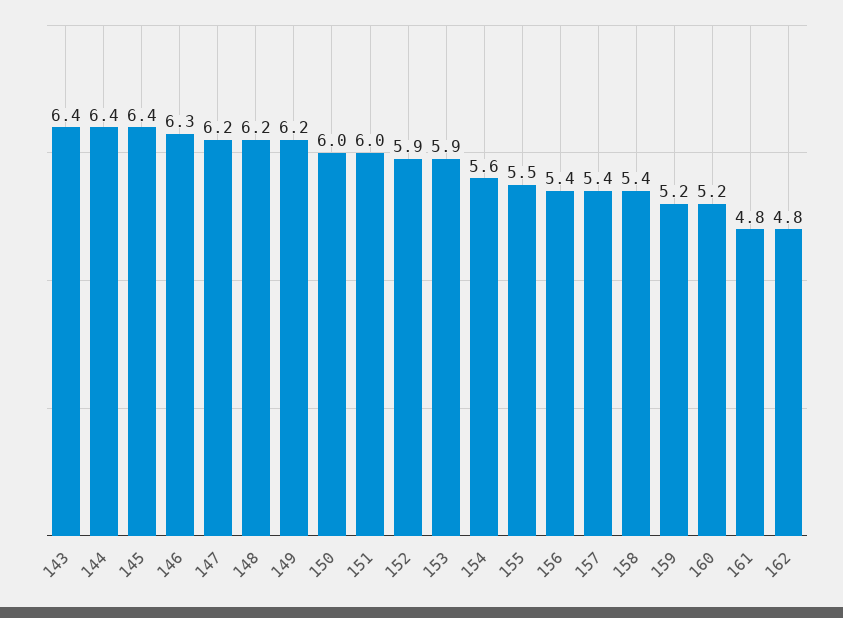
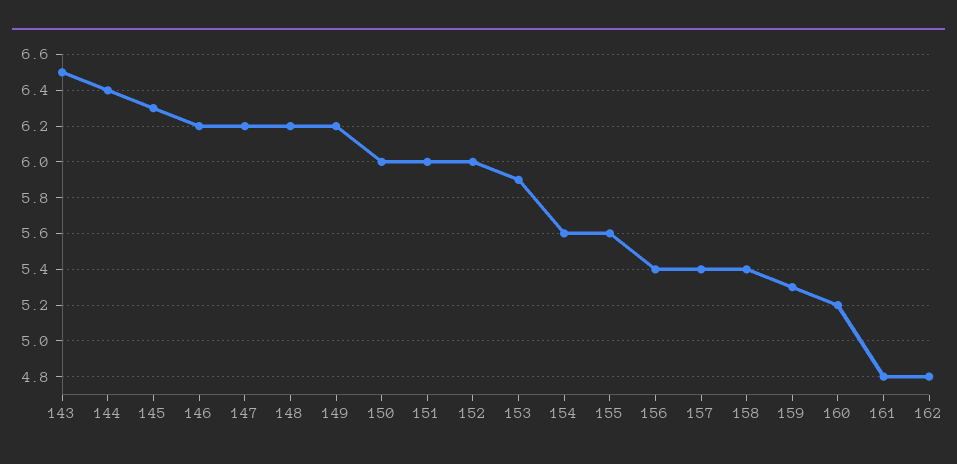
  {
-   "143": 6.4,
+   "143": 6.5,
    "144": 6.4,
-   "145": 6.4,
+   "145": 6.3,
-   "146": 6.3,
+   "146": 6.2,
    "147": 6.2,
    "148": 6.2,
    "149": 6.2,
    "150": 6,
    "151": 6,
-   "152": 5.9,
+   "152": 6,
    "153": 5.9,
    "154": 5.6,
-   "155": 5.5,
+   "155": 5.6,
    "156": 5.4,
    "157": 5.4,
    "158": 5.4,
-   "159": 5.2,
+   "159": 5.3,
    "160": 5.2,
    "161": 4.8,
    "162": 4.8
  }

